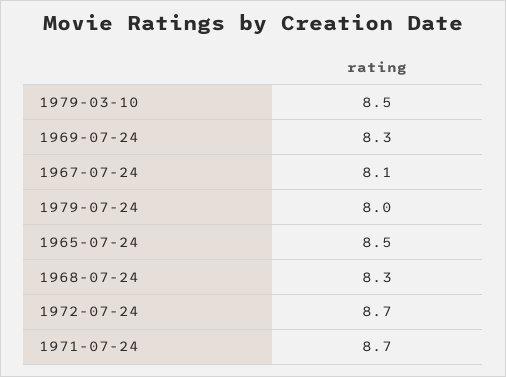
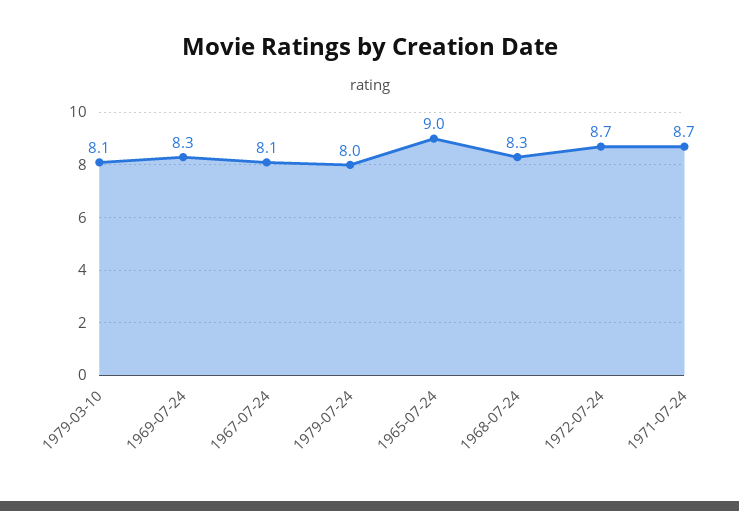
  {
-   "1979-03-10": 8.5,
+   "1979-03-10": 8.1,
    "1969-07-24": 8.3,
    "1967-07-24": 8.1,
    "1979-07-24": 8,
-   "1965-07-24": 8.5,
+   "1965-07-24": 9,
    "1968-07-24": 8.3,
    "1972-07-24": 8.7,
    "1971-07-24": 8.7
  }

